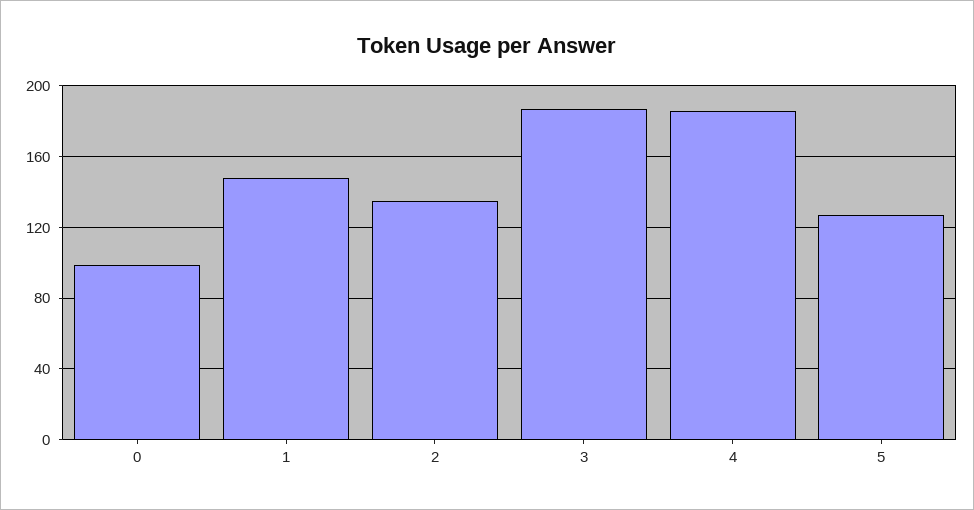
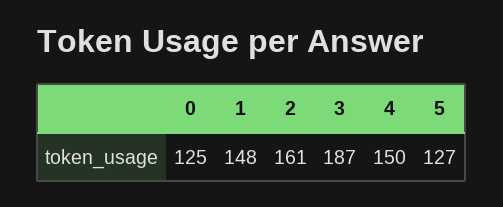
  {
-   "0": 100,
+   "0": 125,
    "1": 148,
-   "2": 135,
+   "2": 161,
    "3": 187,
-   "4": 185,
+   "4": 150,
    "5": 127
  }

